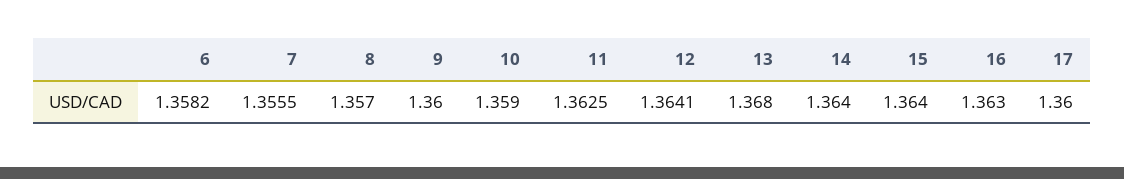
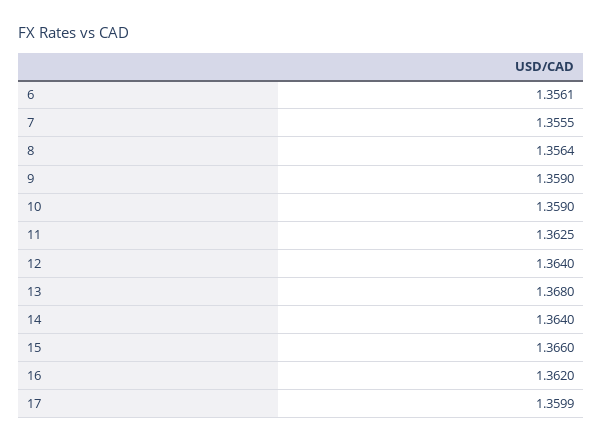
  {
-   "6": 1.3582,
+   "6": 1.3561,
    "7": 1.3555,
-   "8": 1.357,
+   "8": 1.3564,
-   "9": 1.36,
+   "9": 1.359,
    "10": 1.359,
    "11": 1.3625,
-   "12": 1.3641,
+   "12": 1.364,
    "13": 1.368,
    "14": 1.364,
-   "15": 1.364,
+   "15": 1.366,
-   "16": 1.363,
+   "16": 1.362,
-   "17": 1.36
+   "17": 1.3599
  }

